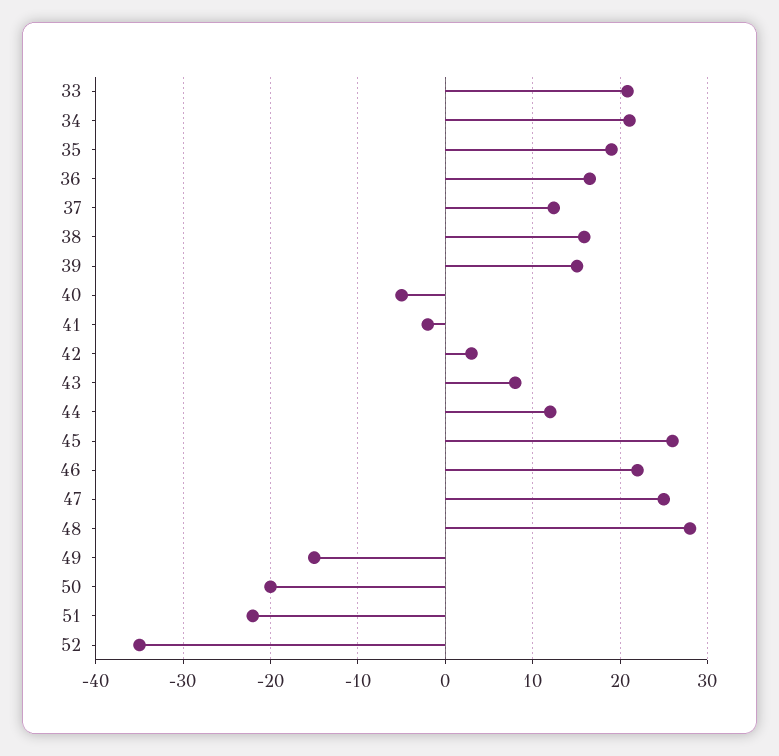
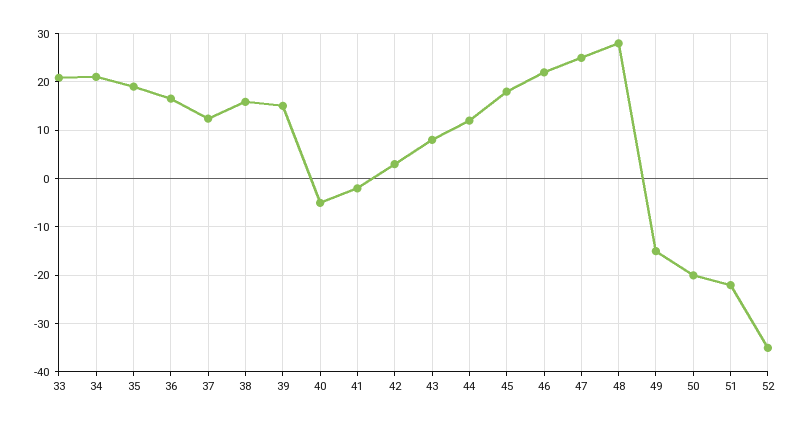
  {
    "33": 21,
    "34": 21,
    "35": 19,
    "36": 17,
    "37": 12,
    "38": 16,
    "39": 15,
    "40": -5,
    "41": -2,
    "42": 3,
    "43": 8,
    "44": 12,
-   "45": 26,
+   "45": 18,
    "46": 22,
    "47": 25,
    "48": 28,
    "49": -15,
    "50": -20,
    "51": -22,
    "52": -35
  }

